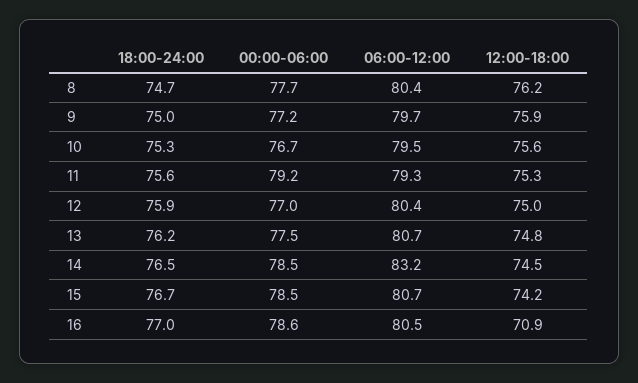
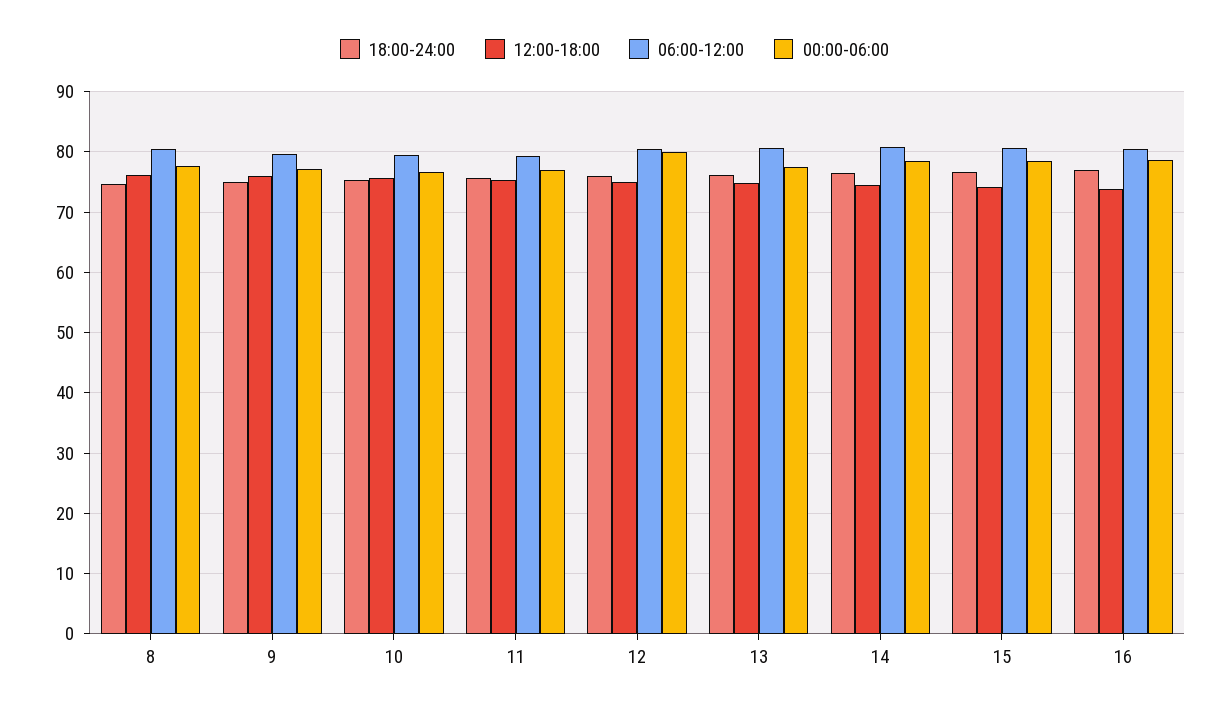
  {
    "18:00-24:00": {
      "8": 74.7,
      "9": 75,
      "10": 75.3,
      "11": 75.6,
      "12": 75.9,
      "13": 76.2,
      "14": 76.5,
      "15": 76.7,
      "16": 77
    },
    "00:00-06:00": {
      "8": 77.7,
      "9": 77.2,
      "10": 76.7,
-     "11": 79.2,
+     "11": 77,
-     "12": 77,
+     "12": 80,
      "13": 77.5,
      "14": 78.5,
      "15": 78.5,
      "16": 78.6
    },
    "06:00-12:00": {
      "8": 80.4,
      "9": 79.7,
      "10": 79.5,
      "11": 79.3,
      "12": 80.4,
      "13": 80.7,
-     "14": 83.2,
+     "14": 81,
      "15": 80.7,
      "16": 80.5
    },
    "12:00-18:00": {
      "8": 76.2,
      "9": 75.9,
      "10": 75.6,
      "11": 75.3,
      "12": 75,
      "13": 74.8,
      "14": 74.5,
      "15": 74.2,
-     "16": 70.9
+     "16": 74
    }
  }

